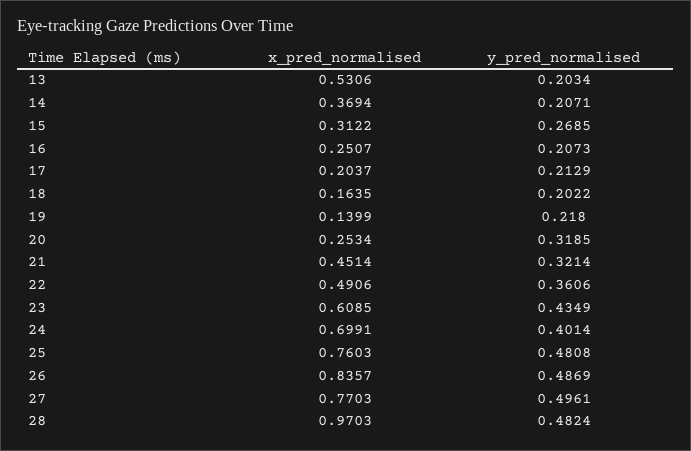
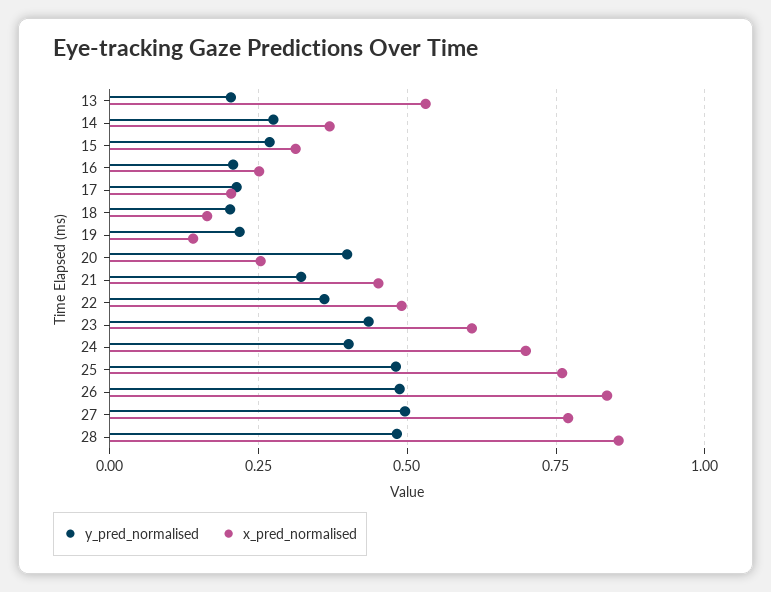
  {
    "x_pred_normalised": {
      "13": 0.5306,
      "14": 0.3694,
      "15": 0.3122,
      "16": 0.2507,
      "17": 0.2037,
      "18": 0.1635,
      "19": 0.1399,
      "20": 0.2534,
      "21": 0.4514,
      "22": 0.4906,
      "23": 0.6085,
      "24": 0.6991,
      "25": 0.7603,
      "26": 0.8357,
      "27": 0.7703,
-     "28": 0.9703
+     "28": 0.85
    },
    "y_pred_normalised": {
      "13": 0.2034,
-     "14": 0.2071,
+     "14": 0.275,
      "15": 0.2685,
      "16": 0.2073,
      "17": 0.2129,
      "18": 0.2022,
      "19": 0.218,
-     "20": 0.3185,
+     "20": 0.4,
      "21": 0.3214,
      "22": 0.3606,
      "23": 0.4349,
      "24": 0.4014,
      "25": 0.4808,
      "26": 0.4869,
      "27": 0.4961,
      "28": 0.4824
    }
  }

